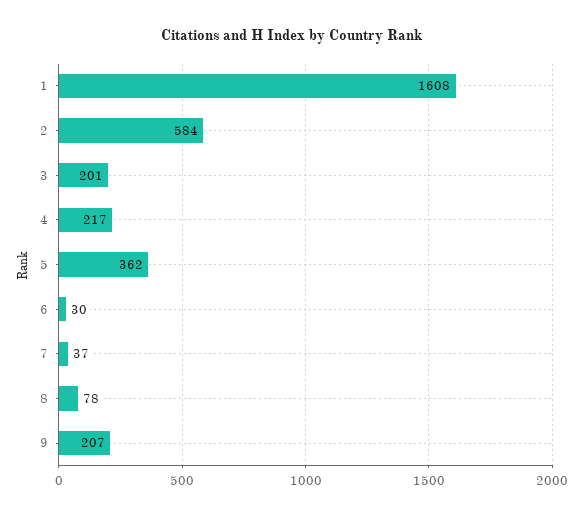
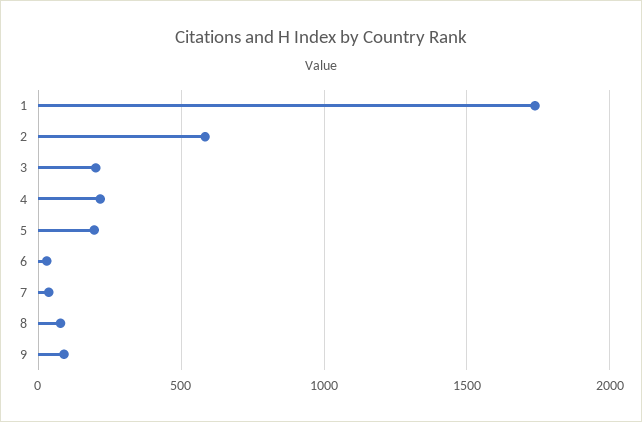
  {
-   "1": 1608,
+   "1": 1750,
    "2": 584,
    "3": 201,
    "4": 217,
-   "5": 362,
+   "5": 200,
    "6": 30,
    "7": 37,
    "8": 78,
-   "9": 207
+   "9": 100
  }

